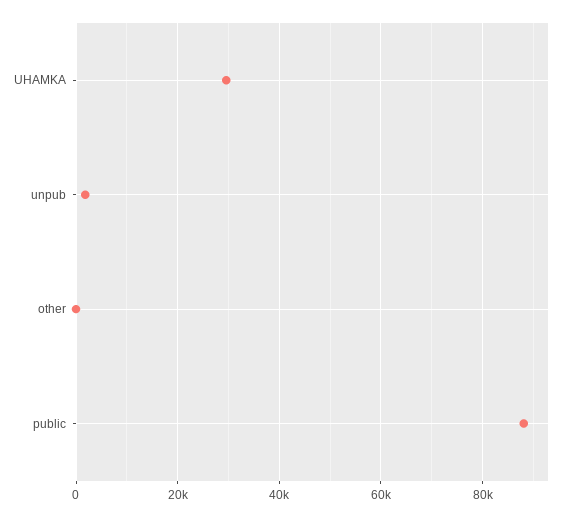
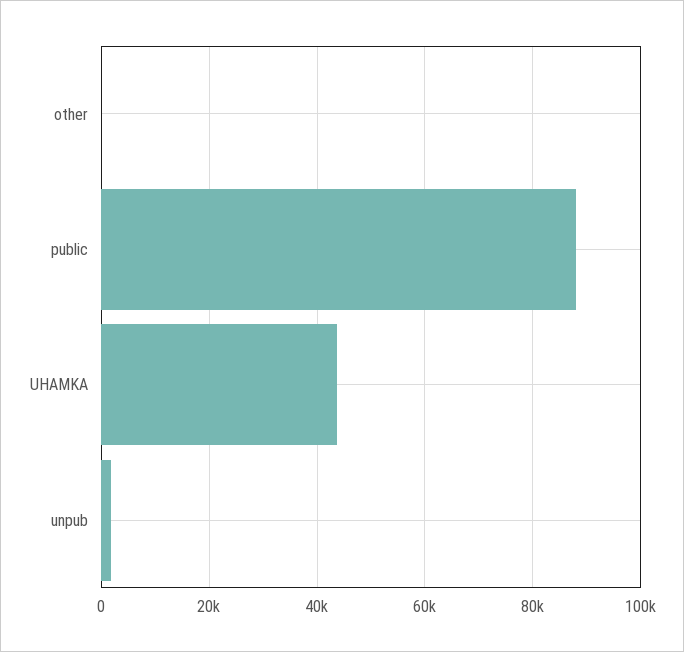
  {
-   "UHAMKA": 30000,
+   "UHAMKA": 44000,
    "unpub": 2000,
    "other": 0,
    "public": 88000
  }

